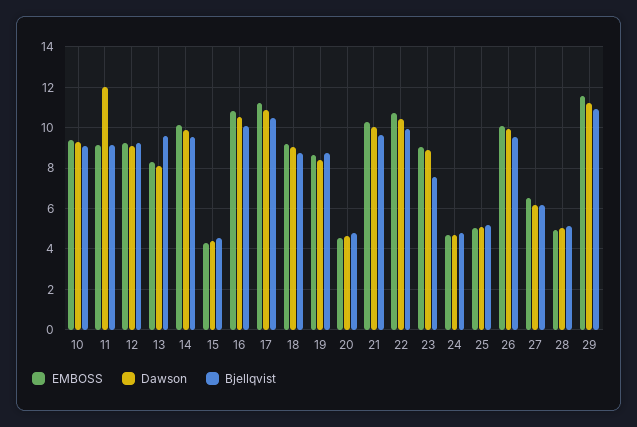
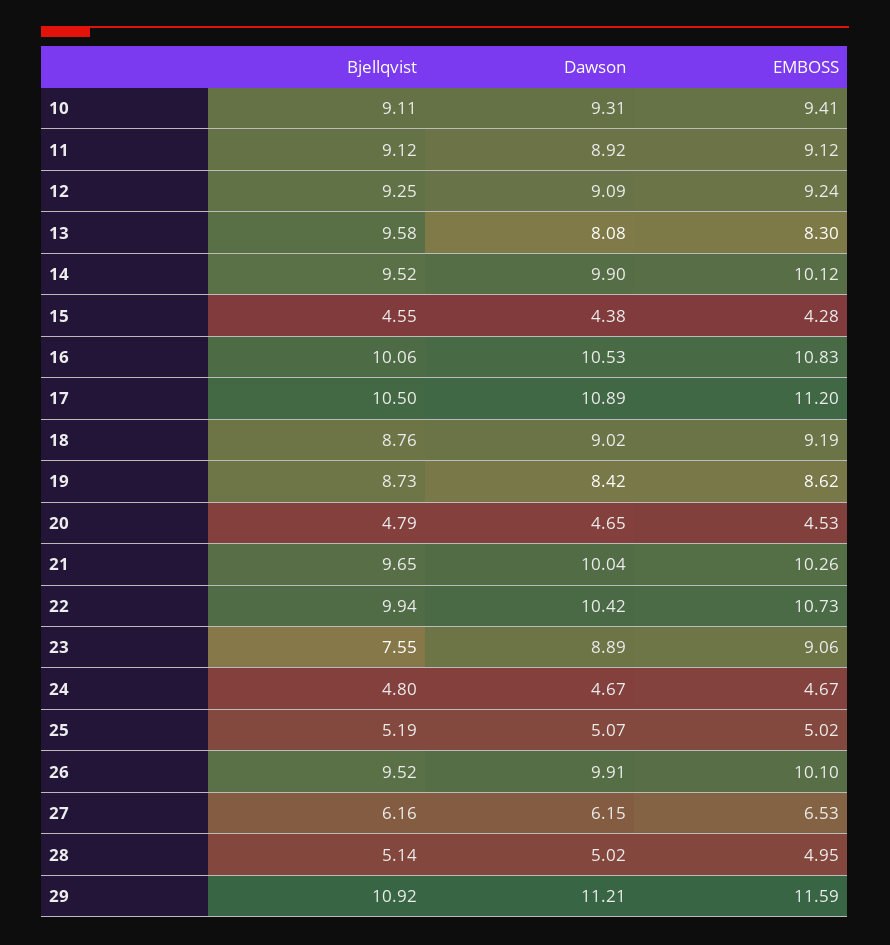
  {
    "EMBOSS": {
      "10": 9.41,
      "11": 9.12,
      "12": 9.24,
      "13": 8.3,
      "14": 10.12,
      "15": 4.28,
      "16": 10.83,
      "17": 11.2,
      "18": 9.19,
      "19": 8.62,
      "20": 4.53,
      "21": 10.26,
      "22": 10.73,
      "23": 9.06,
      "24": 4.67,
      "25": 5.02,
      "26": 10.1,
      "27": 6.53,
      "28": 4.95,
      "29": 11.59
    },
    "Dawson": {
      "10": 9.31,
-     "11": 12,
+     "11": 8.92,
      "12": 9.09,
      "13": 8.08,
      "14": 9.9,
      "15": 4.38,
      "16": 10.53,
      "17": 10.89,
      "18": 9.02,
      "19": 8.42,
      "20": 4.65,
      "21": 10.04,
      "22": 10.42,
      "23": 8.89,
      "24": 4.67,
      "25": 5.07,
      "26": 9.91,
      "27": 6.15,
      "28": 5.02,
      "29": 11.21
    },
    "Bjellqvist": {
      "10": 9.11,
      "11": 9.12,
      "12": 9.25,
      "13": 9.58,
      "14": 9.52,
      "15": 4.55,
      "16": 10.06,
      "17": 10.5,
      "18": 8.76,
      "19": 8.73,
      "20": 4.79,
      "21": 9.65,
      "22": 9.94,
      "23": 7.55,
      "24": 4.8,
      "25": 5.19,
      "26": 9.52,
      "27": 6.16,
      "28": 5.14,
      "29": 10.92
    }
  }

